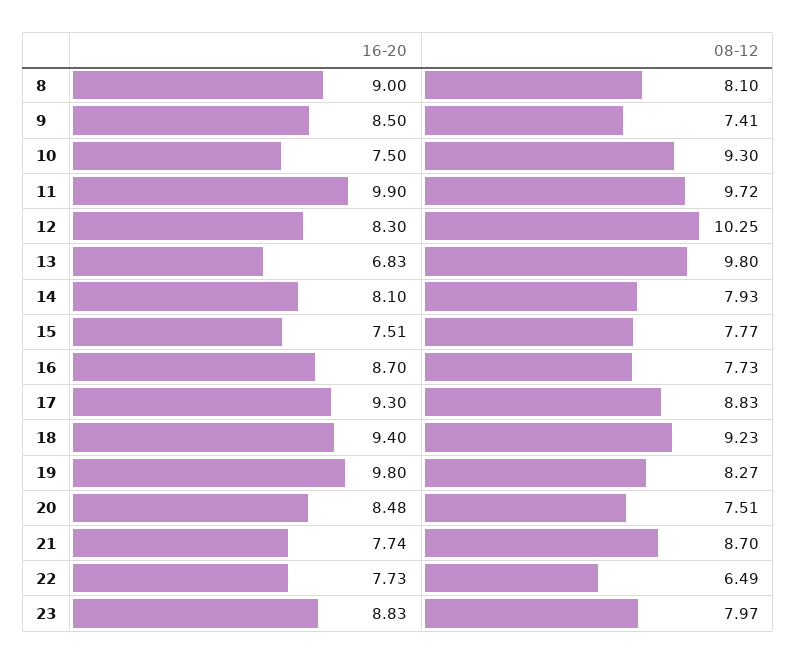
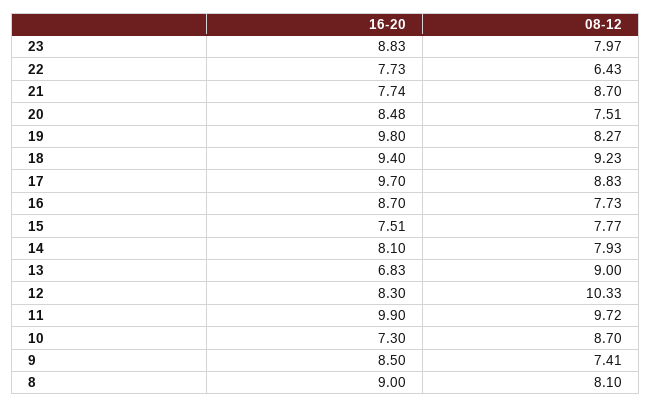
  {
    "16-20": {
      "8": 9,
      "9": 8.5,
-     "10": 7.5,
+     "10": 7.3,
      "11": 9.9,
      "12": 8.3,
      "13": 6.83,
      "14": 8.1,
      "15": 7.51,
      "16": 8.7,
-     "17": 9.3,
+     "17": 9.7,
      "18": 9.4,
      "19": 9.8,
      "20": 8.48,
      "21": 7.74,
      "22": 7.73,
      "23": 8.83
    },
    "08-12": {
      "8": 8.1,
      "9": 7.41,
-     "10": 9.3,
+     "10": 8.7,
      "11": 9.72,
-     "12": 10.25,
+     "12": 10.33,
-     "13": 9.8,
+     "13": 9,
      "14": 7.93,
      "15": 7.77,
      "16": 7.73,
      "17": 8.83,
      "18": 9.23,
      "19": 8.27,
      "20": 7.51,
      "21": 8.7,
-     "22": 6.49,
+     "22": 6.43,
      "23": 7.97
    }
  }

